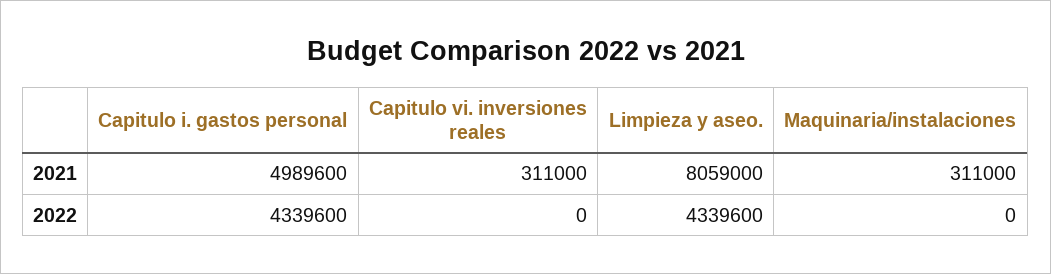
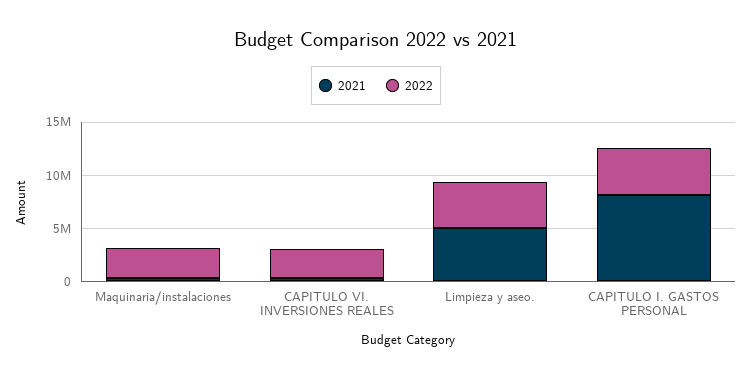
  {
    "2021": {
-     "Capitulo i. gastos personal": 4989600,
+     "Capitulo i. gastos personal": 8000000,
      "Capitulo vi. inversiones reales": 311000,
-     "Limpieza y aseo.": 8059000,
+     "Limpieza y aseo.": 5000000,
      "Maquinaria/instalaciones": 311000
    },
    "2022": {
      "Capitulo i. gastos personal": 4339600,
-     "Capitulo vi. inversiones reales": 0,
+     "Capitulo vi. inversiones reales": 3000000,
      "Limpieza y aseo.": 4339600,
-     "Maquinaria/instalaciones": 0
+     "Maquinaria/instalaciones": 3000000
    }
  }

